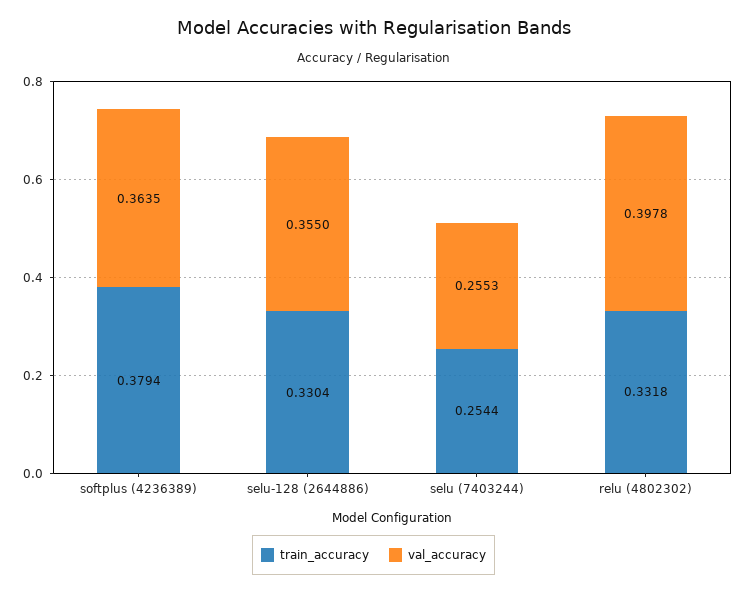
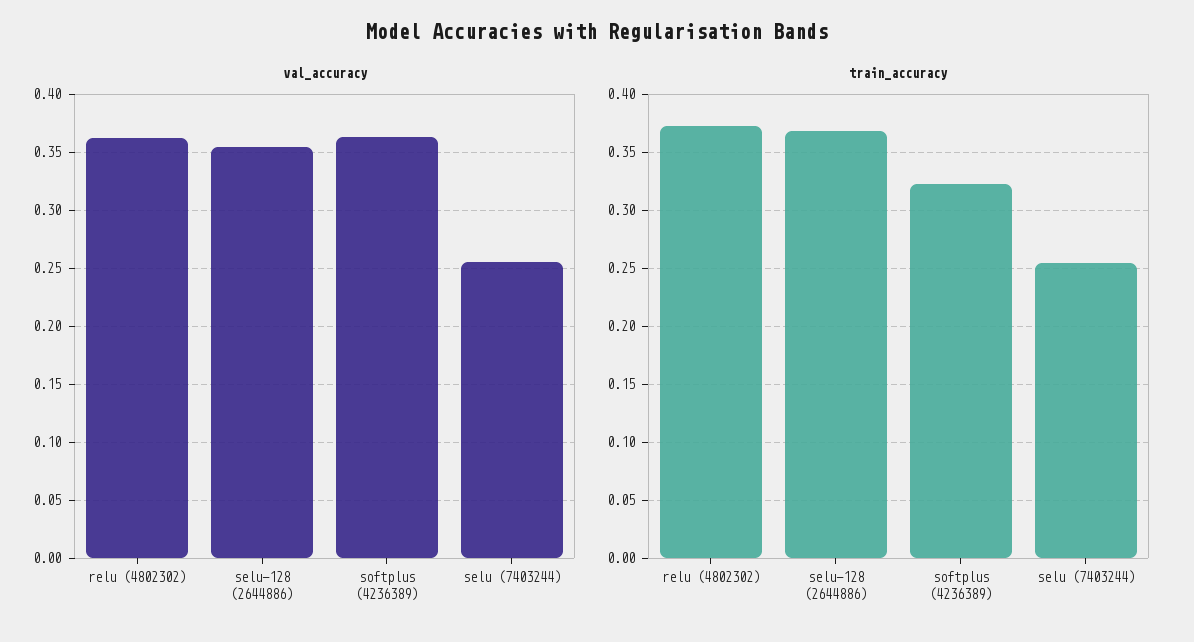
  {
    "train_accuracy": {
-     "softplus (4236389)": 0.3794,
+     "softplus (4236389)": 0.32,
-     "selu-128 (2644886)": 0.3304,
+     "selu-128 (2644886)": 0.37,
      "selu (7403244)": 0.2544,
-     "relu (4802302)": 0.3318
+     "relu (4802302)": 0.37
    },
    "val_accuracy": {
      "softplus (4236389)": 0.3635,
      "selu-128 (2644886)": 0.355,
      "selu (7403244)": 0.2553,
-     "relu (4802302)": 0.3978
+     "relu (4802302)": 0.36
    }
  }

